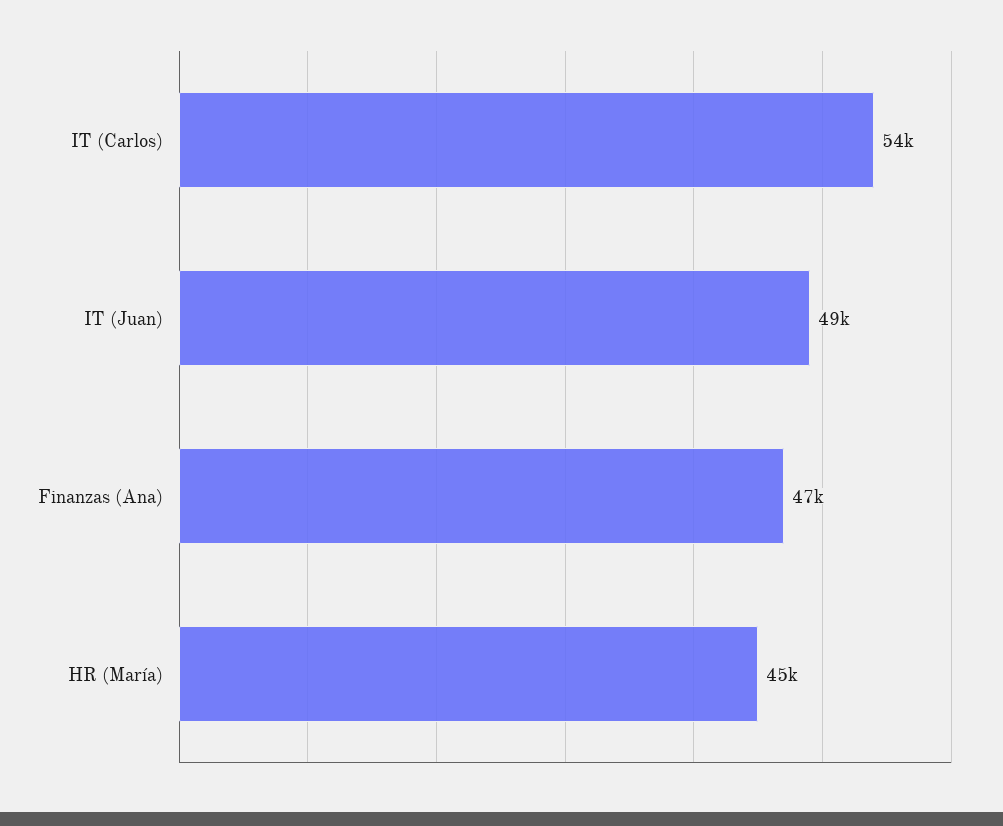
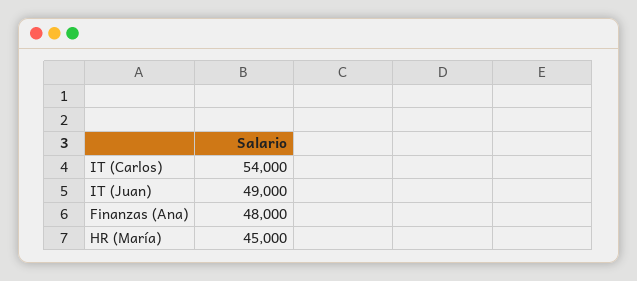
  {
    "IT (Carlos)": 54000,
    "IT (Juan)": 49000,
-   "Finanzas (Ana)": 47000,
+   "Finanzas (Ana)": 48000,
    "HR (María)": 45000
  }

